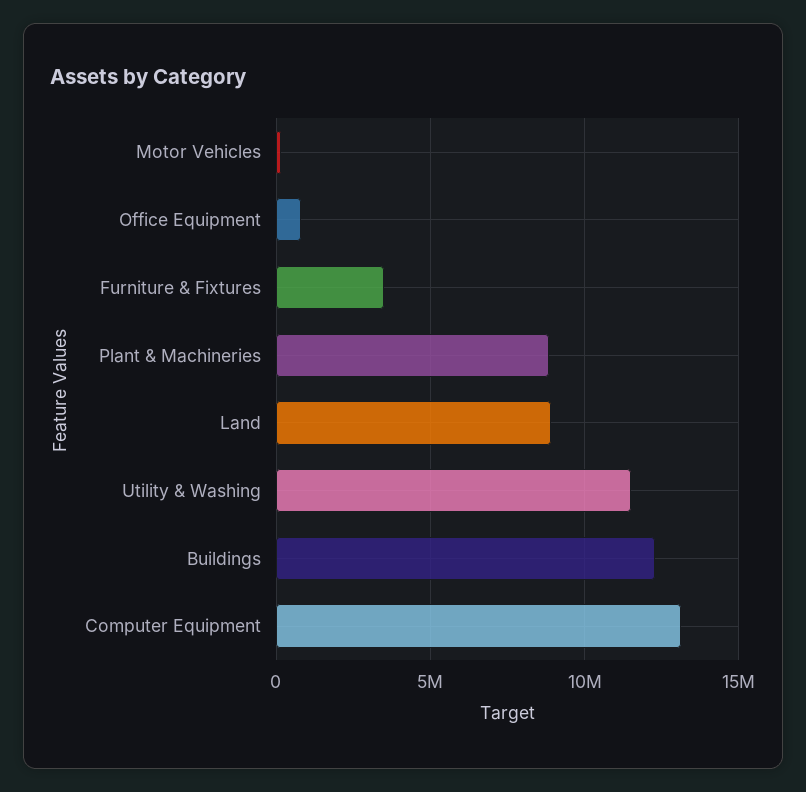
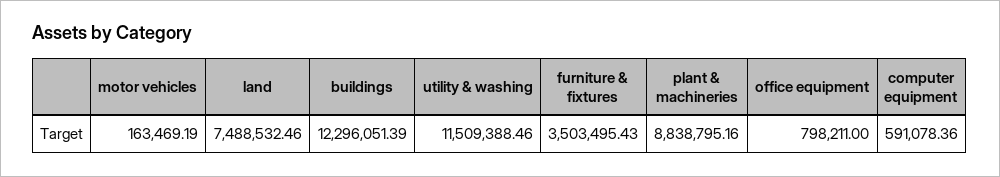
  {
    "Motor Vehicles": 163469.19,
    "Office Equipment": 798211,
    "Furniture & Fixtures": 3503495.43,
    "Plant & Machineries": 8838795.16,
-   "Land": 9000000,
+   "Land": 7488532.46,
    "Utility & Washing": 11509388.46,
    "Buildings": 12296051.39,
-   "Computer Equipment": 13000000
+   "Computer Equipment": 591078.36
  }

